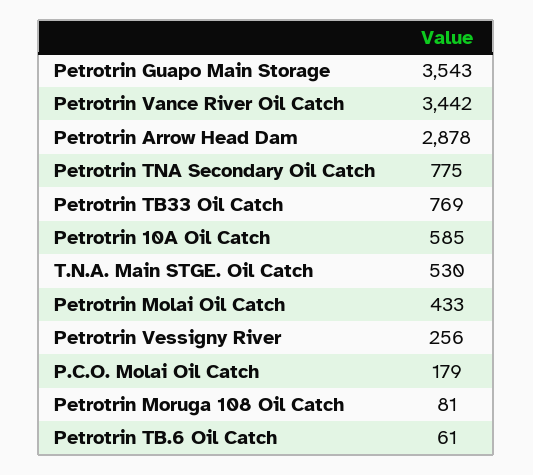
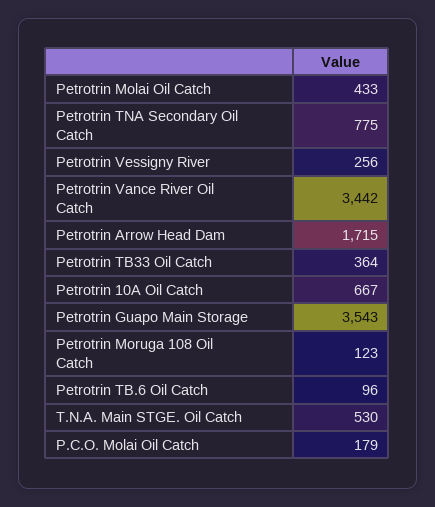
  {
    "Petrotrin Guapo Main Storage": 3543,
    "Petrotrin Vance River Oil Catch": 3442,
-   "Petrotrin Arrow Head Dam": 2878,
+   "Petrotrin Arrow Head Dam": 1715,
    "Petrotrin TNA Secondary Oil Catch": 775,
-   "Petrotrin TB33 Oil Catch": 769,
+   "Petrotrin TB33 Oil Catch": 364,
-   "Petrotrin 10A Oil Catch": 585,
+   "Petrotrin 10A Oil Catch": 667,
    "T.N.A. Main STGE. Oil Catch": 530,
    "Petrotrin Molai Oil Catch": 433,
    "Petrotrin Vessigny River": 256,
    "P.C.O. Molai Oil Catch": 179,
-   "Petrotrin Moruga 108 Oil Catch": 81,
+   "Petrotrin Moruga 108 Oil Catch": 123,
-   "Petrotrin TB.6 Oil Catch": 61
+   "Petrotrin TB.6 Oil Catch": 96
  }

